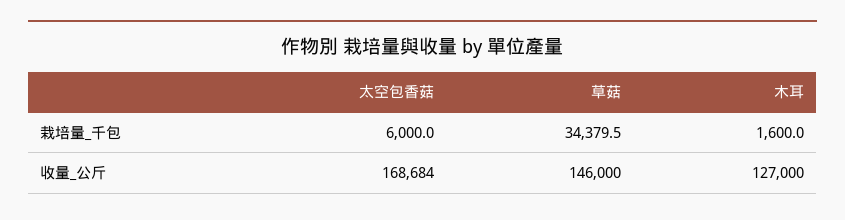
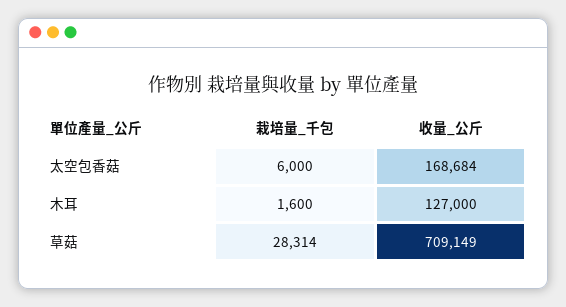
  {
    "太空包香菇": {
      "栽培量_千包": 6000,
      "收量_公斤": 168684
    },
    "草菇": {
-     "栽培量_千包": 34379.5,
+     "栽培量_千包": 28314,
-     "收量_公斤": 146000
+     "收量_公斤": 709149
    },
    "木耳": {
      "栽培量_千包": 1600,
      "收量_公斤": 127000
    }
  }

